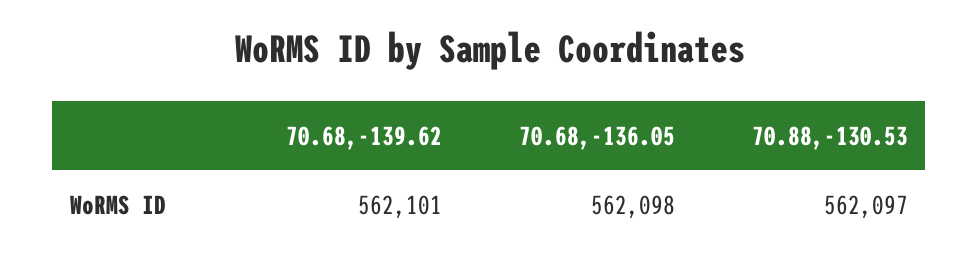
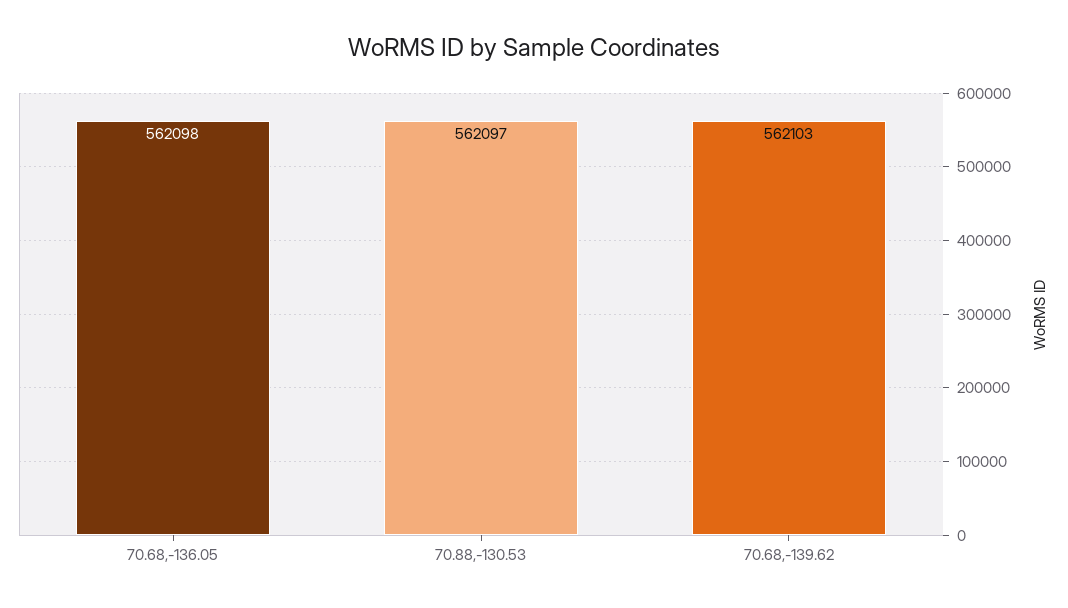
  {
-   "70.68,-139.62": 562101,
+   "70.68,-139.62": 562103,
    "70.68,-136.05": 562098,
    "70.88,-130.53": 562097
  }

